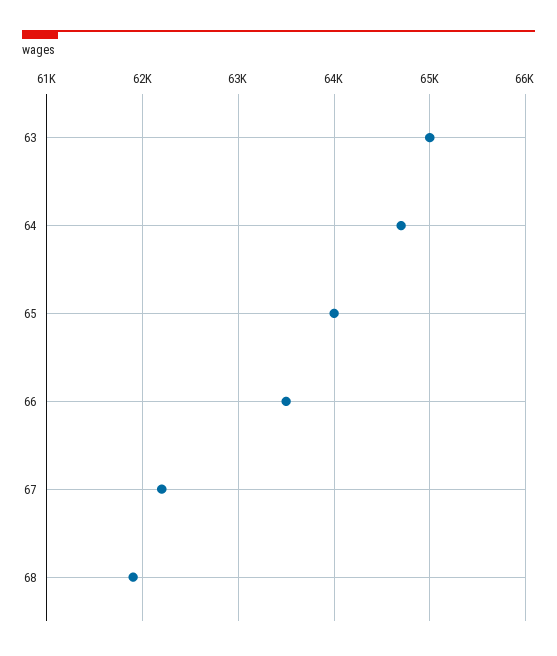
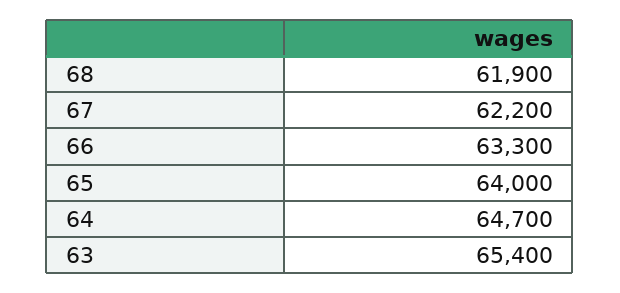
  {
-   "63": 65000,
+   "63": 65400,
    "64": 64700,
    "65": 64000,
-   "66": 63500,
+   "66": 63300,
    "67": 62200,
    "68": 61900
  }

